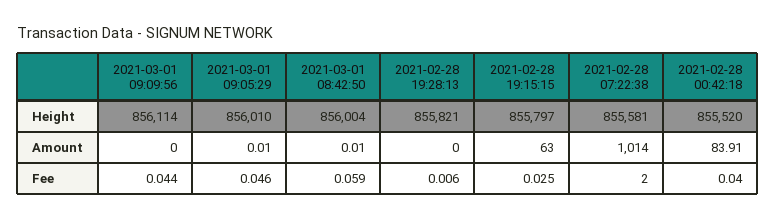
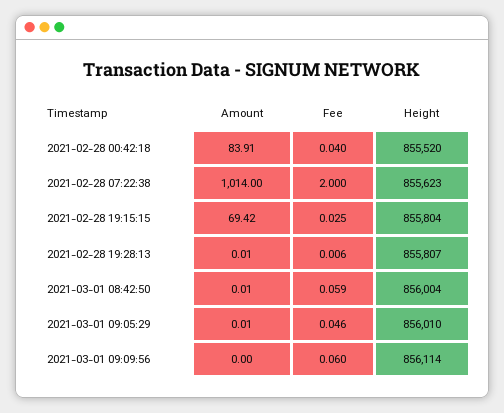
  {
    "2021-03-01 09:09:56": {
      "Height": 856114,
      "Amount": 0,
-     "Fee": 0.044
+     "Fee": 0.06
    },
    "2021-03-01 09:05:29": {
      "Height": 856010,
      "Amount": 0.01,
      "Fee": 0.046
    },
    "2021-03-01 08:42:50": {
      "Height": 856004,
      "Amount": 0.01,
      "Fee": 0.059
    },
    "2021-02-28 19:28:13": {
-     "Height": 855821,
+     "Height": 855807,
-     "Amount": 0,
+     "Amount": 0.01,
      "Fee": 0.006
    },
    "2021-02-28 19:15:15": {
-     "Height": 855797,
+     "Height": 855804,
-     "Amount": 63,
+     "Amount": 69.42,
      "Fee": 0.025
    },
    "2021-02-28 07:22:38": {
-     "Height": 855581,
+     "Height": 855623,
      "Amount": 1014,
      "Fee": 2
    },
    "2021-02-28 00:42:18": {
      "Height": 855520,
      "Amount": 83.91,
      "Fee": 0.04
    }
  }

